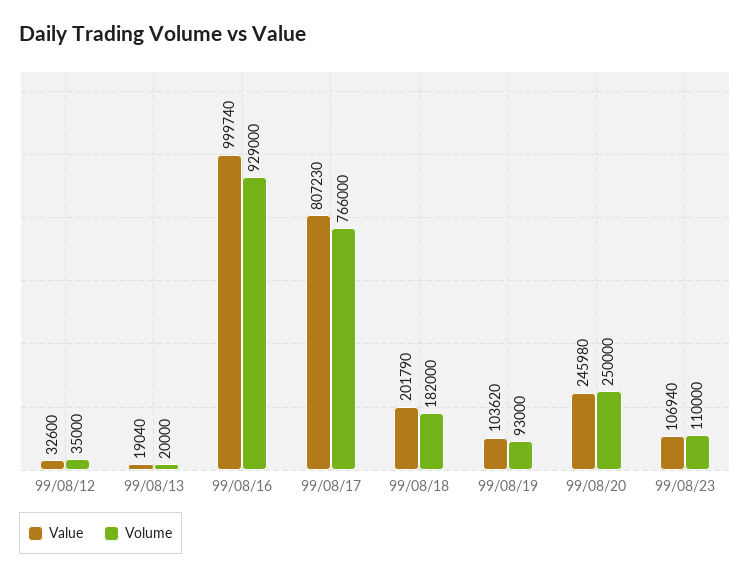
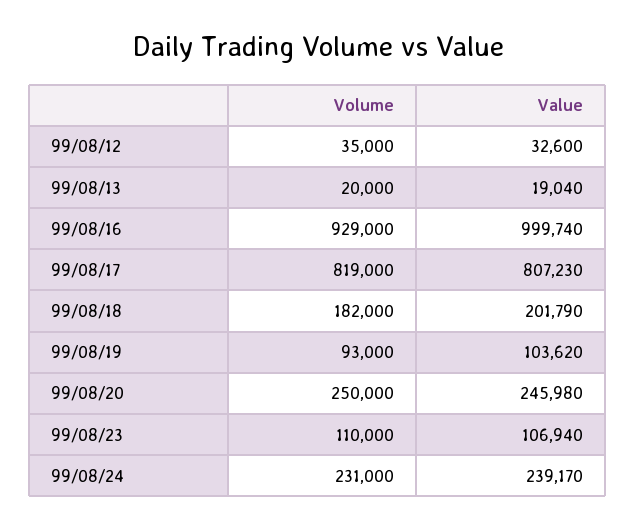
  {
    "Value": {
      "99/08/12": 32600,
      "99/08/13": 19040,
      "99/08/16": 999740,
      "99/08/17": 807230,
      "99/08/18": 201790,
      "99/08/19": 103620,
      "99/08/20": 245980,
-     "99/08/23": 106940
+     "99/08/23": 106940,
+     "99/08/24": 239170
    },
    "Volume": {
      "99/08/12": 35000,
      "99/08/13": 20000,
      "99/08/16": 929000,
-     "99/08/17": 766000,
+     "99/08/17": 819000,
      "99/08/18": 182000,
      "99/08/19": 93000,
      "99/08/20": 250000,
-     "99/08/23": 110000
+     "99/08/23": 110000,
+     "99/08/24": 231000
    }
  }

